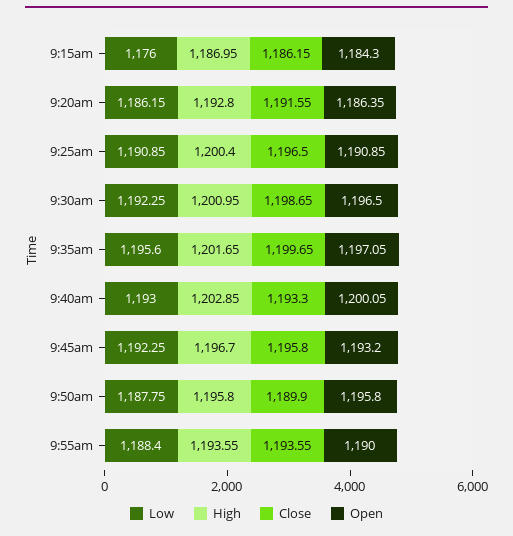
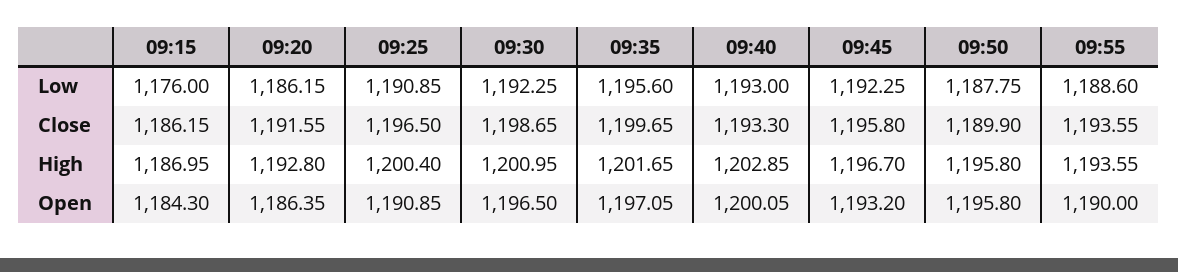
  {
    "Low": {
      "9:15am": 1176,
      "9:20am": 1186.15,
      "9:25am": 1190.85,
      "9:30am": 1192.25,
      "9:35am": 1195.6,
      "9:40am": 1193,
      "9:45am": 1192.25,
      "9:50am": 1187.75,
-     "9:55am": 1188.4
+     "9:55am": 1188.6
    },
    "High": {
      "9:15am": 1186.95,
      "9:20am": 1192.8,
      "9:25am": 1200.4,
      "9:30am": 1200.95,
      "9:35am": 1201.65,
      "9:40am": 1202.85,
      "9:45am": 1196.7,
      "9:50am": 1195.8,
      "9:55am": 1193.55
    },
    "Close": {
      "9:15am": 1186.15,
      "9:20am": 1191.55,
      "9:25am": 1196.5,
      "9:30am": 1198.65,
      "9:35am": 1199.65,
      "9:40am": 1193.3,
      "9:45am": 1195.8,
      "9:50am": 1189.9,
      "9:55am": 1193.55
    },
    "Open": {
      "9:15am": 1184.3,
      "9:20am": 1186.35,
      "9:25am": 1190.85,
      "9:30am": 1196.5,
      "9:35am": 1197.05,
      "9:40am": 1200.05,
      "9:45am": 1193.2,
      "9:50am": 1195.8,
      "9:55am": 1190
    }
  }

